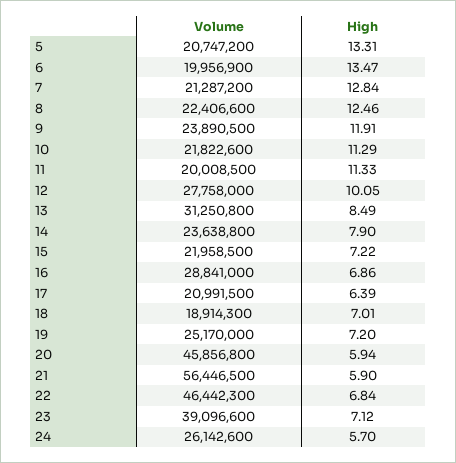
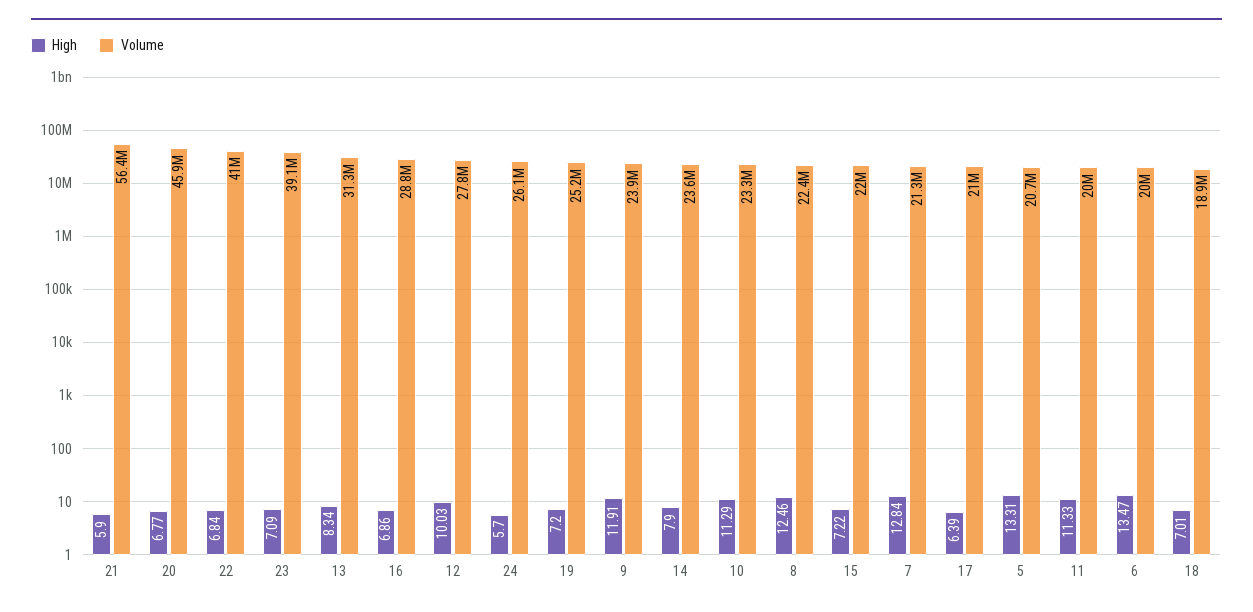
  {
    "Volume": {
      "5": 20747200,
      "6": 19956900,
      "7": 21287200,
      "8": 22406600,
      "9": 23890500,
-     "10": 21822600,
+     "10": 23300000,
      "11": 20008500,
      "12": 27758000,
      "13": 31250800,
      "14": 23638800,
      "15": 21958500,
      "16": 28841000,
      "17": 20991500,
      "18": 18914300,
      "19": 25170000,
      "20": 45856800,
      "21": 56446500,
-     "22": 46442300,
+     "22": 41000000,
      "23": 39096600,
      "24": 26142600
    },
    "High": {
      "5": 13.31,
      "6": 13.47,
      "7": 12.84,
      "8": 12.46,
      "9": 11.91,
      "10": 11.29,
      "11": 11.33,
-     "12": 10.05,
+     "12": 10.03,
-     "13": 8.49,
+     "13": 8.34,
      "14": 7.9,
      "15": 7.22,
      "16": 6.86,
      "17": 6.39,
      "18": 7.01,
      "19": 7.2,
-     "20": 5.94,
+     "20": 6.77,
      "21": 5.9,
      "22": 6.84,
-     "23": 7.12,
+     "23": 7.09,
      "24": 5.7
    }
  }

